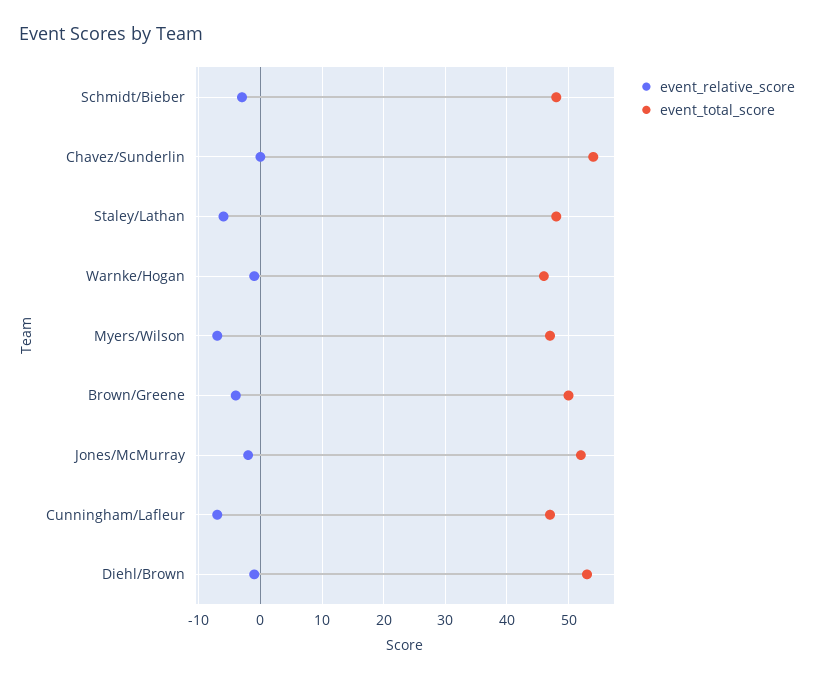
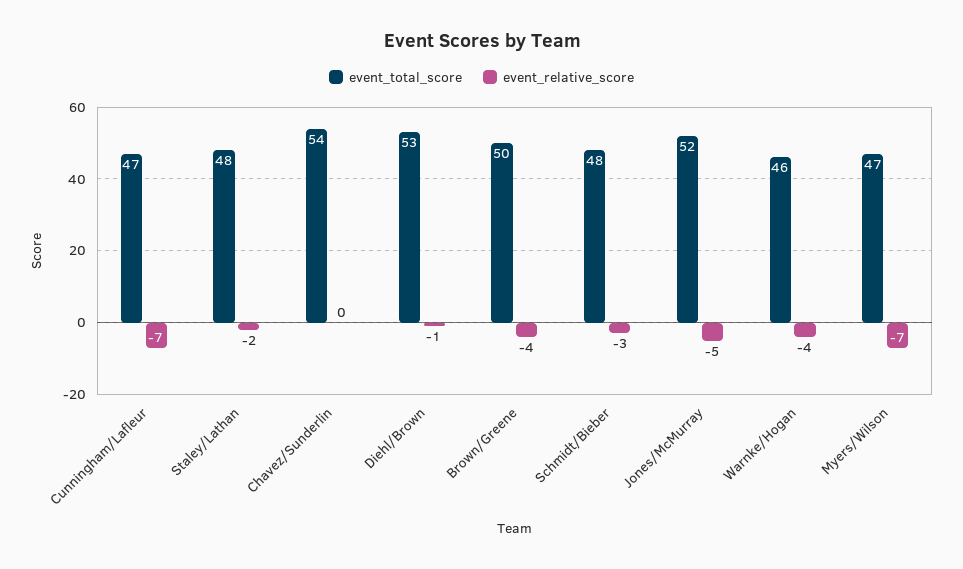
  {
    "event_relative_score": {
      "Schmidt/Bieber": -3,
      "Chavez/Sunderlin": 0,
-     "Staley/Lathan": -6,
+     "Staley/Lathan": -2,
-     "Warnke/Hogan": -1,
+     "Warnke/Hogan": -4,
      "Myers/Wilson": -7,
      "Brown/Greene": -4,
-     "Jones/McMurray": -2,
+     "Jones/McMurray": -5,
      "Cunningham/Lafleur": -7,
      "Diehl/Brown": -1
    },
    "event_total_score": {
      "Schmidt/Bieber": 48,
      "Chavez/Sunderlin": 54,
      "Staley/Lathan": 48,
      "Warnke/Hogan": 46,
      "Myers/Wilson": 47,
      "Brown/Greene": 50,
      "Jones/McMurray": 52,
      "Cunningham/Lafleur": 47,
      "Diehl/Brown": 53
    }
  }

